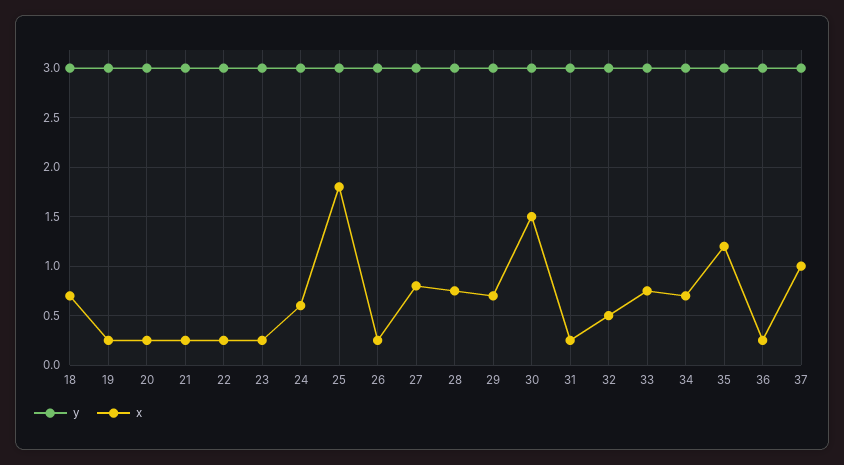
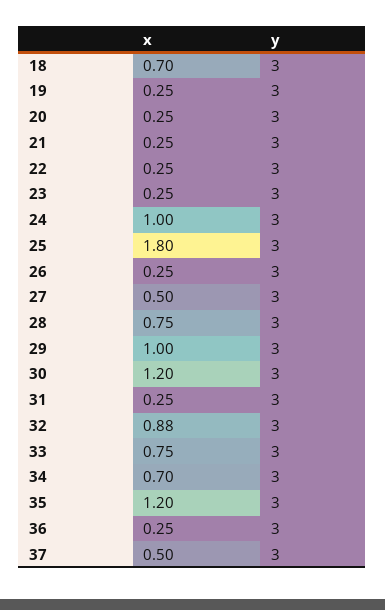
  {
    "y": {
      "18": 3,
      "19": 3,
      "20": 3,
      "21": 3,
      "22": 3,
      "23": 3,
      "24": 3,
      "25": 3,
      "26": 3,
      "27": 3,
      "28": 3,
      "29": 3,
      "30": 3,
      "31": 3,
      "32": 3,
      "33": 3,
      "34": 3,
      "35": 3,
      "36": 3,
      "37": 3
    },
    "x": {
      "18": 0.7,
      "19": 0.25,
      "20": 0.25,
      "21": 0.25,
      "22": 0.25,
      "23": 0.25,
-     "24": 0.6,
+     "24": 1,
      "25": 1.8,
      "26": 0.25,
-     "27": 0.8,
+     "27": 0.5,
      "28": 0.75,
-     "29": 0.7,
+     "29": 1,
-     "30": 1.5,
+     "30": 1.2,
      "31": 0.25,
-     "32": 0.5,
+     "32": 0.88,
      "33": 0.75,
      "34": 0.7,
      "35": 1.2,
      "36": 0.25,
-     "37": 1
+     "37": 0.5
    }
  }

